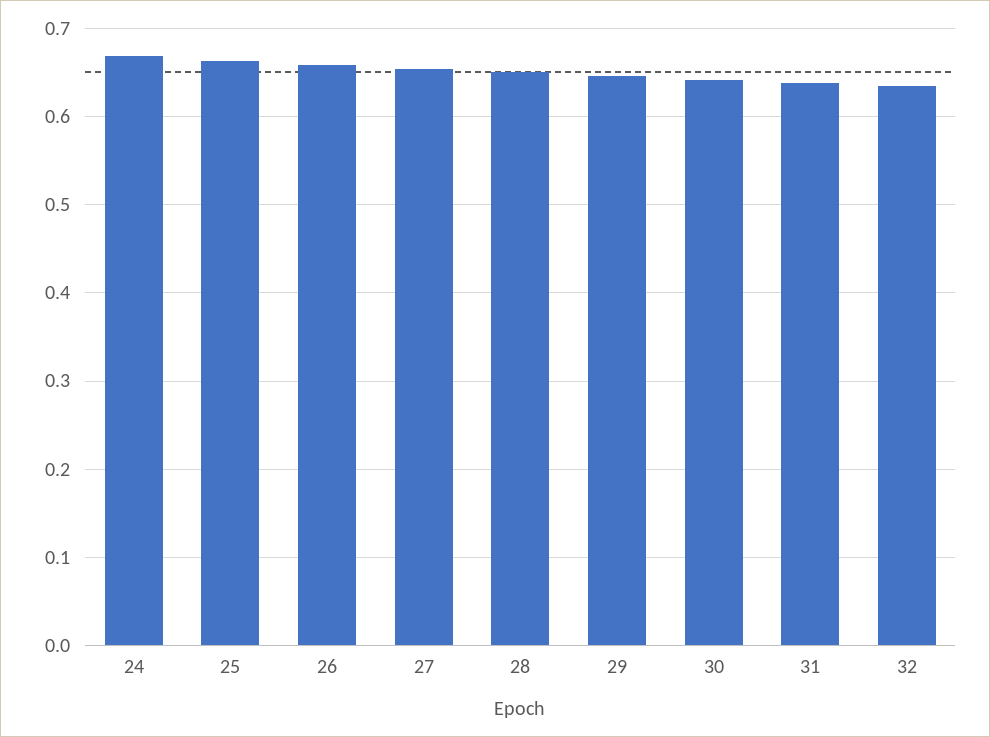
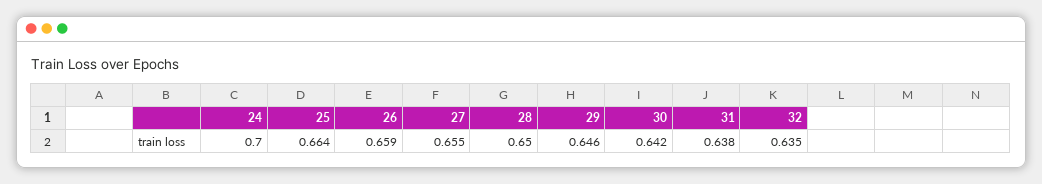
  {
-   "24": 0.67,
+   "24": 0.7,
    "25": 0.664,
    "26": 0.659,
    "27": 0.655,
    "28": 0.65,
    "29": 0.646,
    "30": 0.642,
    "31": 0.638,
    "32": 0.635
  }

